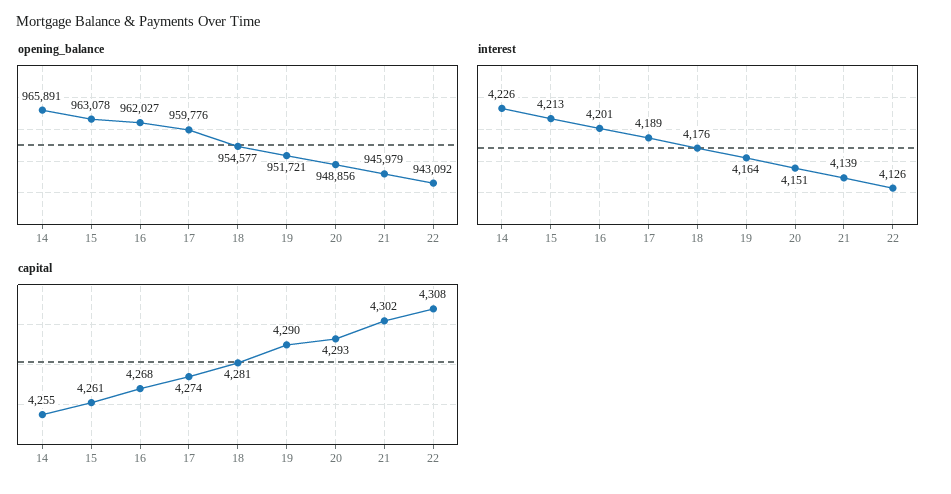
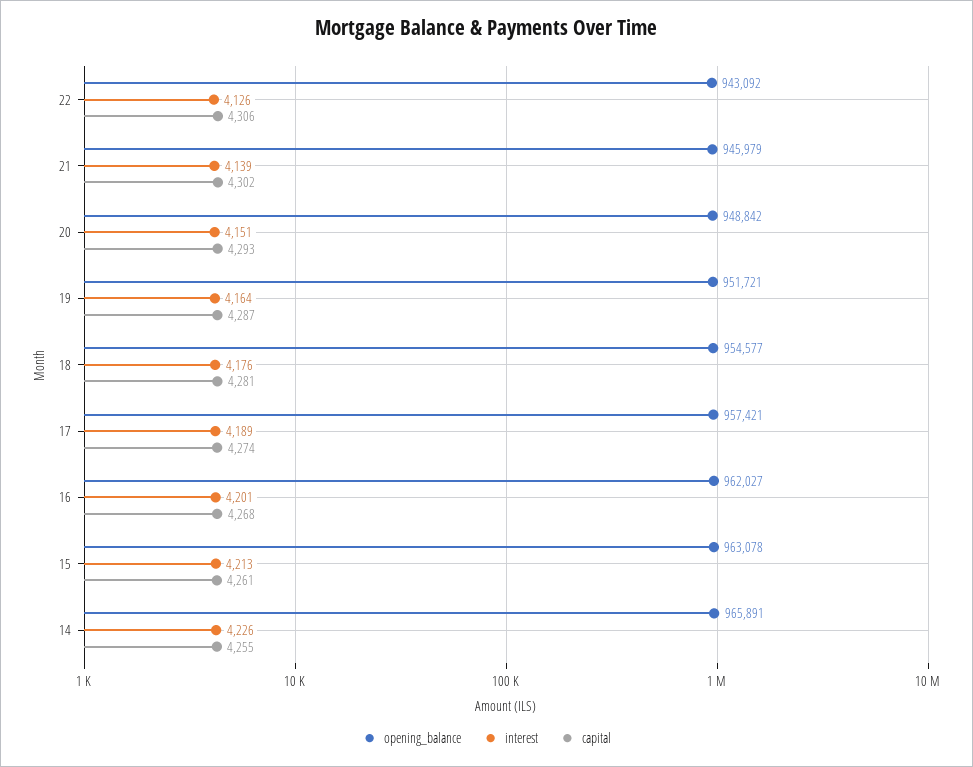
  {
    "opening_balance": {
      "14": 965891,
      "15": 963078,
      "16": 962027,
-     "17": 959776,
+     "17": 957421,
      "18": 954577,
      "19": 951721,
-     "20": 948856,
+     "20": 948842,
      "21": 945979,
      "22": 943092
    },
    "interest": {
      "14": 4226,
      "15": 4213,
      "16": 4201,
      "17": 4189,
      "18": 4176,
      "19": 4164,
      "20": 4151,
      "21": 4139,
      "22": 4126
    },
    "capital": {
      "14": 4255,
      "15": 4261,
      "16": 4268,
      "17": 4274,
      "18": 4281,
-     "19": 4290,
+     "19": 4287,
      "20": 4293,
      "21": 4302,
-     "22": 4308
+     "22": 4306
    }
  }

